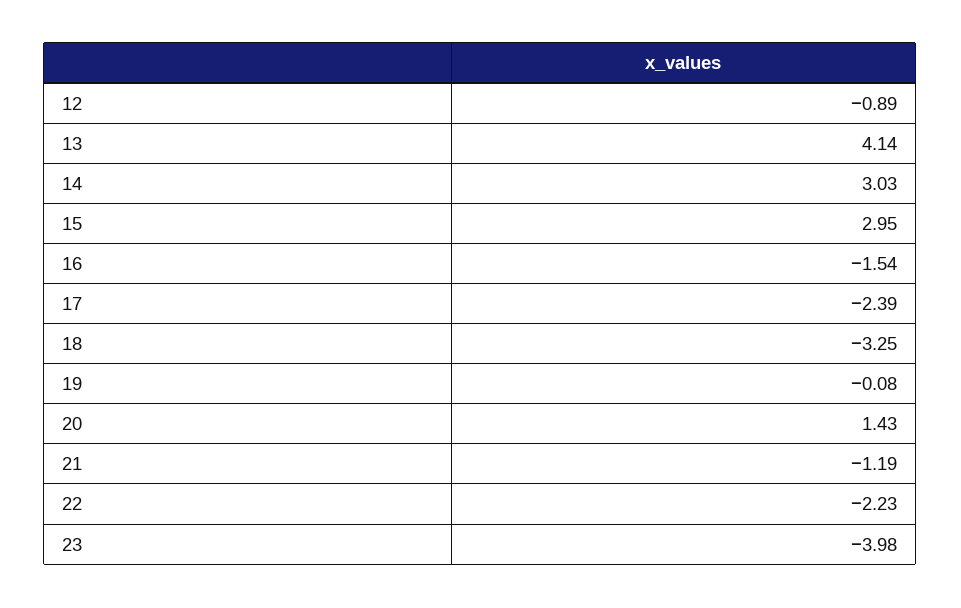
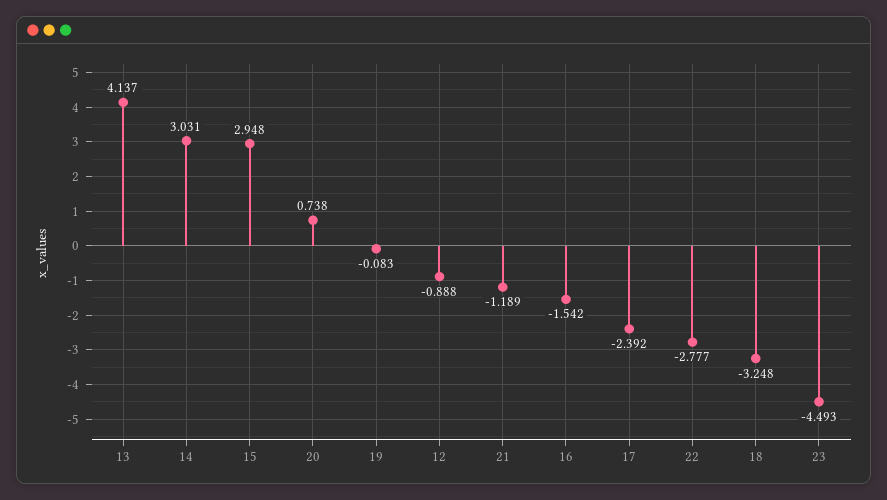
  {
    "12": -0.888,
    "13": 4.137,
    "14": 3.031,
    "15": 2.948,
    "16": -1.542,
    "17": -2.392,
    "18": -3.248,
    "19": -0.083,
-   "20": 1.43,
+   "20": 0.738,
    "21": -1.189,
-   "22": -2.23,
+   "22": -2.777,
-   "23": -3.98
+   "23": -4.493
  }

